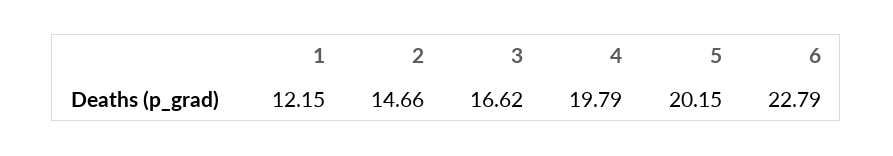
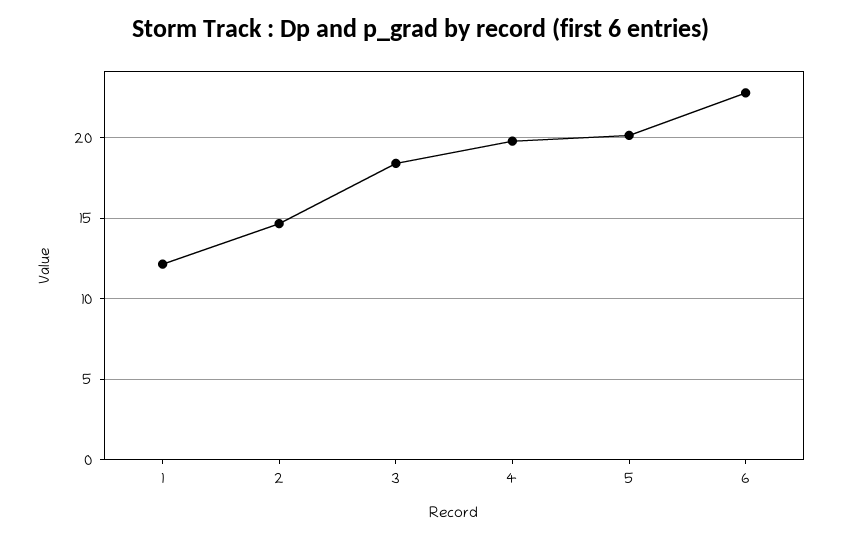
  {
    "1": 12.15,
    "2": 14.66,
-   "3": 16.62,
+   "3": 18.5,
    "4": 19.79,
    "5": 20.15,
    "6": 22.79
  }

